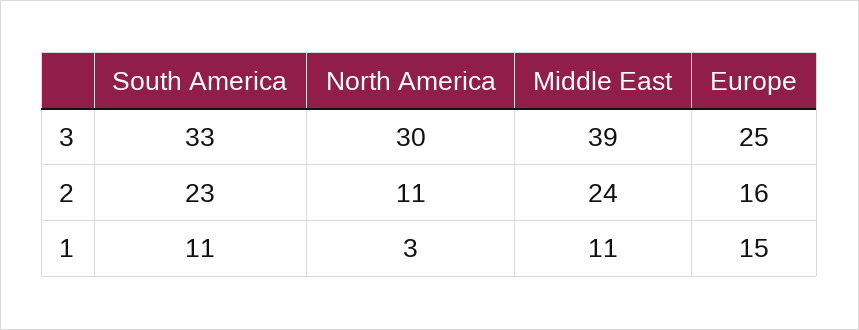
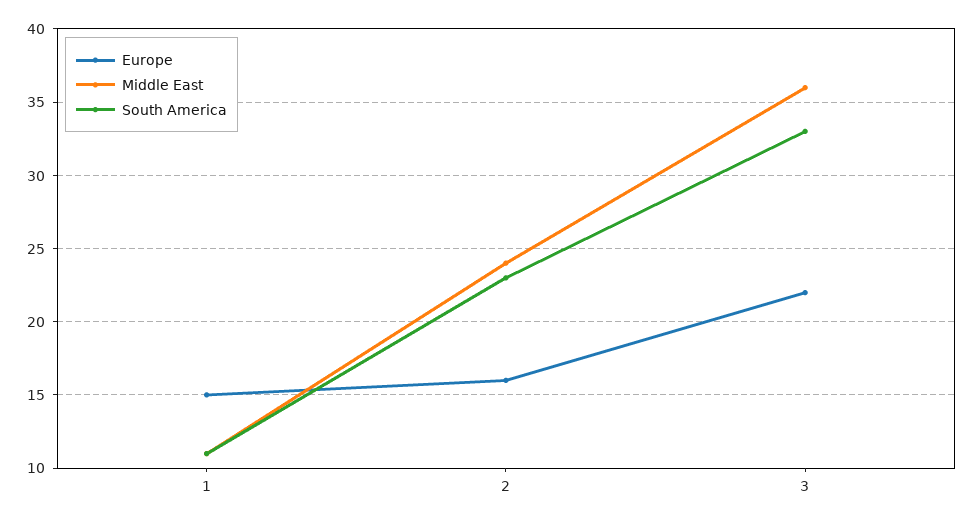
  {
    "South America": {
      "3": 33,
      "2": 23,
      "1": 11
    },
-   "North America": {
-     "3": 30,
-     "2": 11,
-     "1": 3
-   },
    "Middle East": {
-     "3": 39,
+     "3": 36,
      "2": 24,
      "1": 11
    },
    "Europe": {
-     "3": 25,
+     "3": 22,
      "2": 16,
      "1": 15
    }
  }

